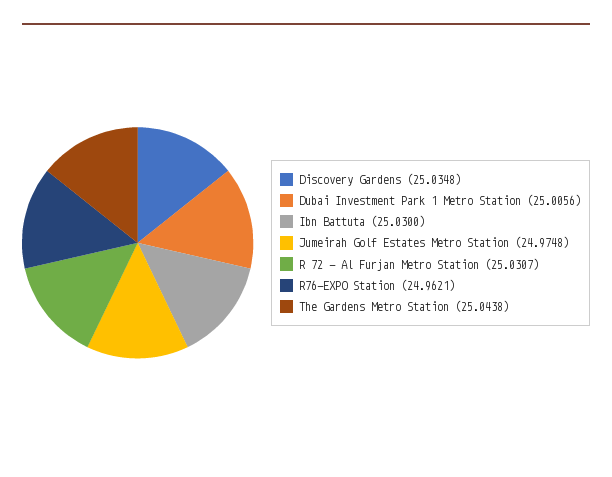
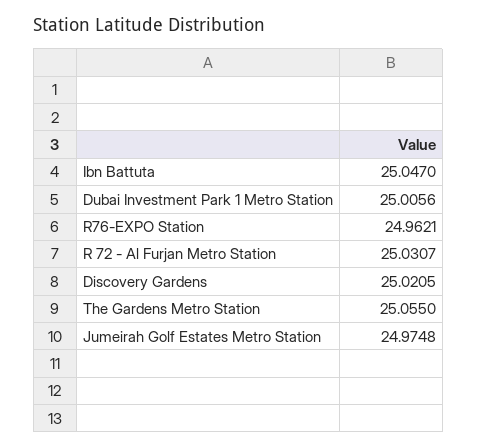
  {
-   "Discovery Gardens": 25.0348,
+   "Discovery Gardens": 25.0205,
    "Dubai Investment Park 1 Metro Station": 25.0056,
-   "Ibn Battuta": 25.03,
+   "Ibn Battuta": 25.047,
    "Jumeirah Golf Estates Metro Station": 24.9748,
    "R 72 - Al Furjan Metro Station": 25.0307,
    "R76-EXPO Station": 24.9621,
-   "The Gardens Metro Station": 25.0438
+   "The Gardens Metro Station": 25.055
  }

